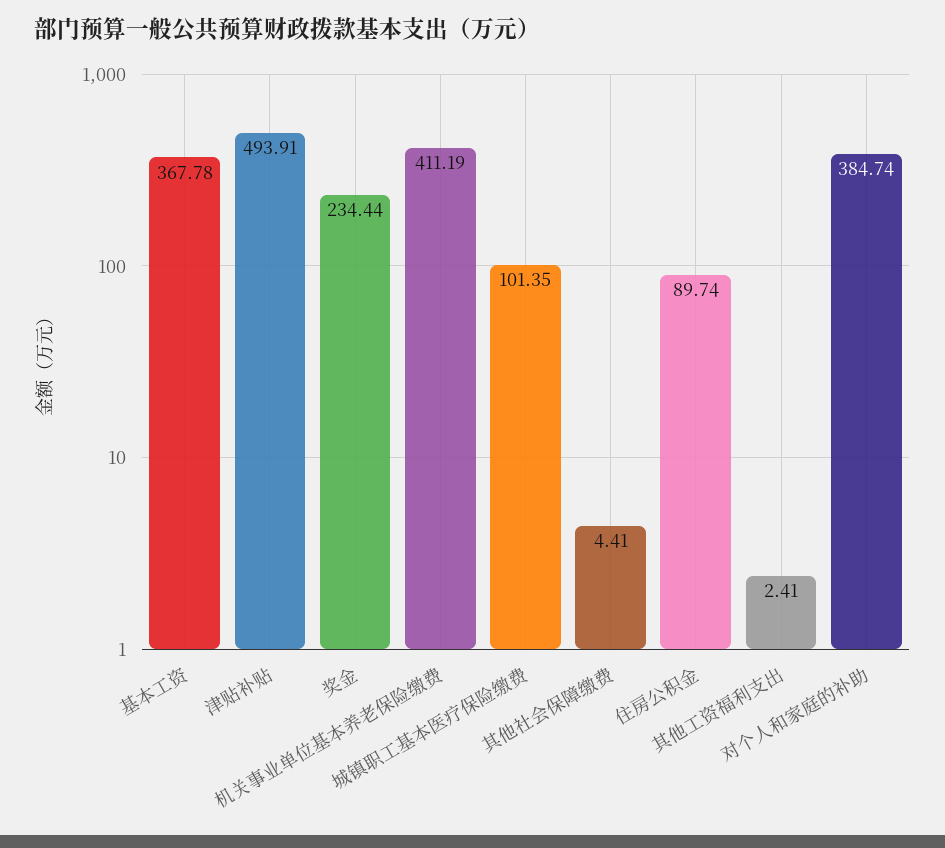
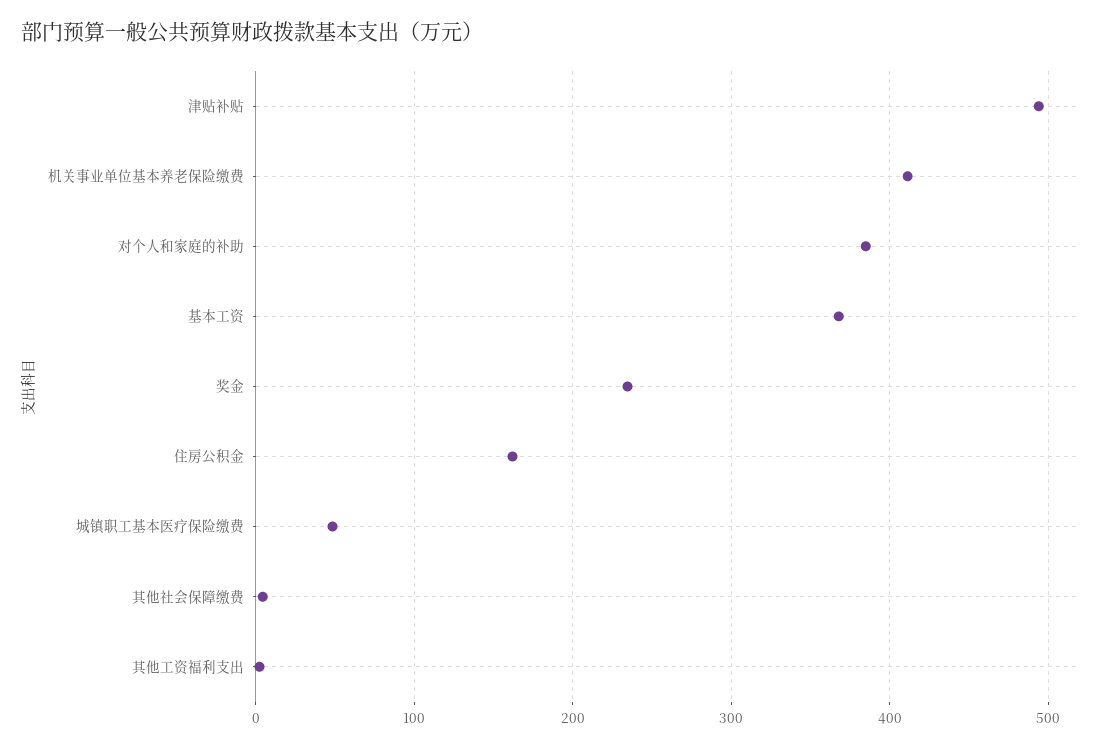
  {
    "基本工资": 367.78,
    "津贴补贴": 493.91,
    "奖金": 234.44,
    "机关事业单位基本养老保险缴费": 411.19,
-   "城镇职工基本医疗保险缴费": 101.35,
+   "城镇职工基本医疗保险缴费": 50,
    "其他社会保障缴费": 4.41,
-   "住房公积金": 89.74,
+   "住房公积金": 160,
    "其他工资福利支出": 2.41,
    "对个人和家庭的补助": 384.74
  }

